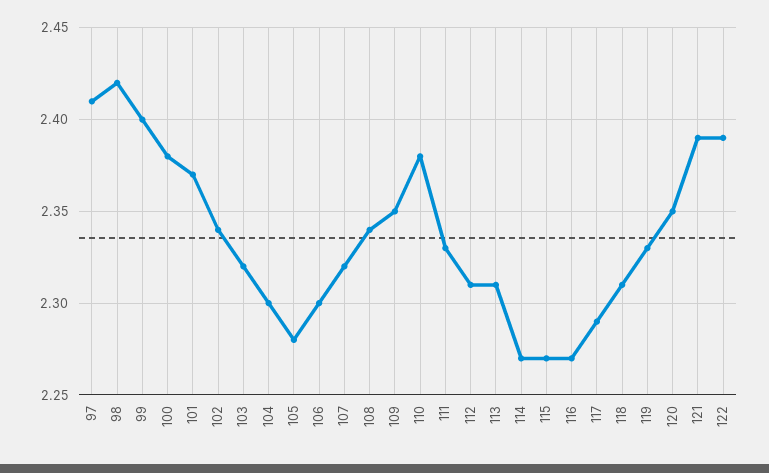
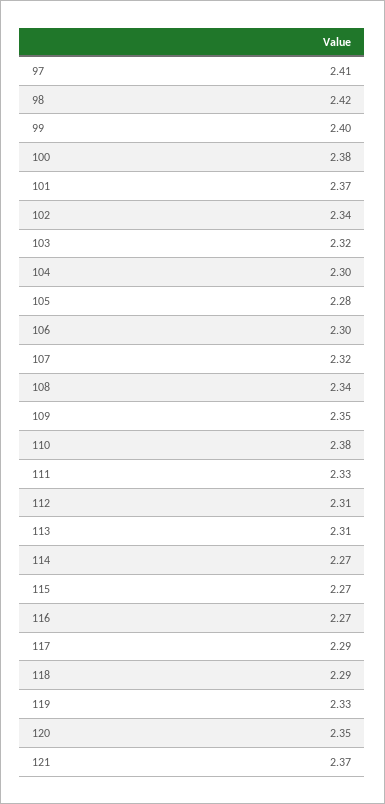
  {
    "97": 2.41,
    "98": 2.42,
    "99": 2.4,
    "100": 2.38,
    "101": 2.37,
    "102": 2.34,
    "103": 2.32,
    "104": 2.3,
    "105": 2.28,
    "106": 2.3,
    "107": 2.32,
    "108": 2.34,
    "109": 2.35,
    "110": 2.38,
    "111": 2.33,
    "112": 2.31,
    "113": 2.31,
    "114": 2.27,
    "115": 2.27,
    "116": 2.27,
    "117": 2.29,
-   "118": 2.31,
+   "118": 2.29,
    "119": 2.33,
    "120": 2.35,
-   "121": 2.39,
+   "121": 2.37
-   "122": 2.39
  }

